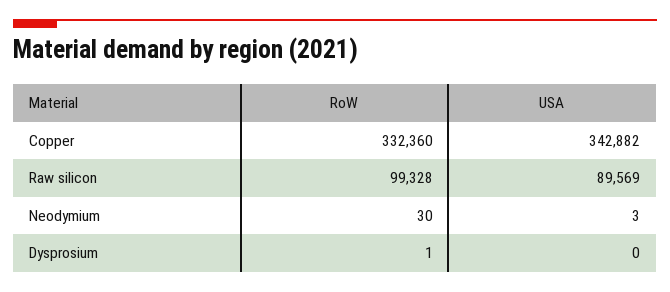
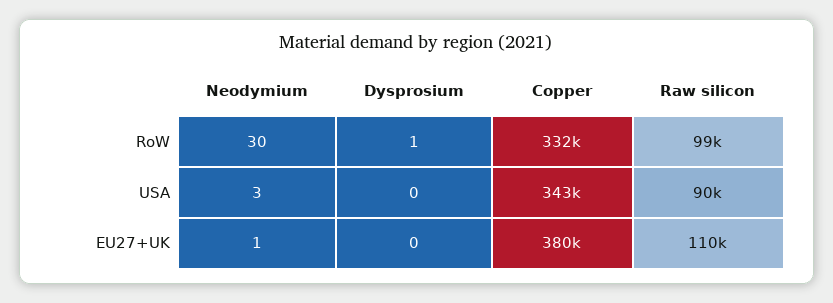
  {
    "RoW": {
      "Copper": 332360,
      "Raw silicon": 99328,
      "Neodymium": 30,
      "Dysprosium": 1
    },
    "USA": {
      "Copper": 342882,
      "Raw silicon": 89569,
      "Neodymium": 3,
      "Dysprosium": 0
-   }
+   },
+   "EU27+UK": {
+     "Neodymium": 1,
+     "Dysprosium": 0,
+     "Copper": 380000,
+     "Raw silicon": 110000
+   }
  }

